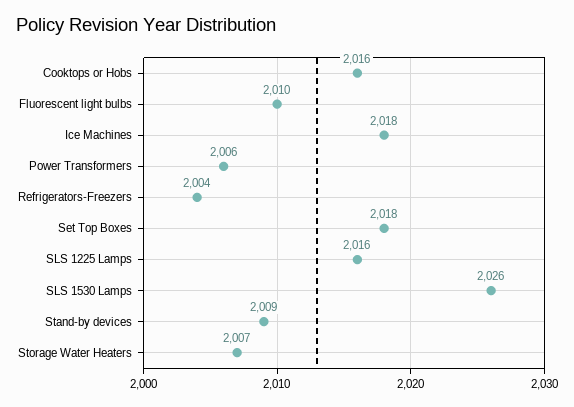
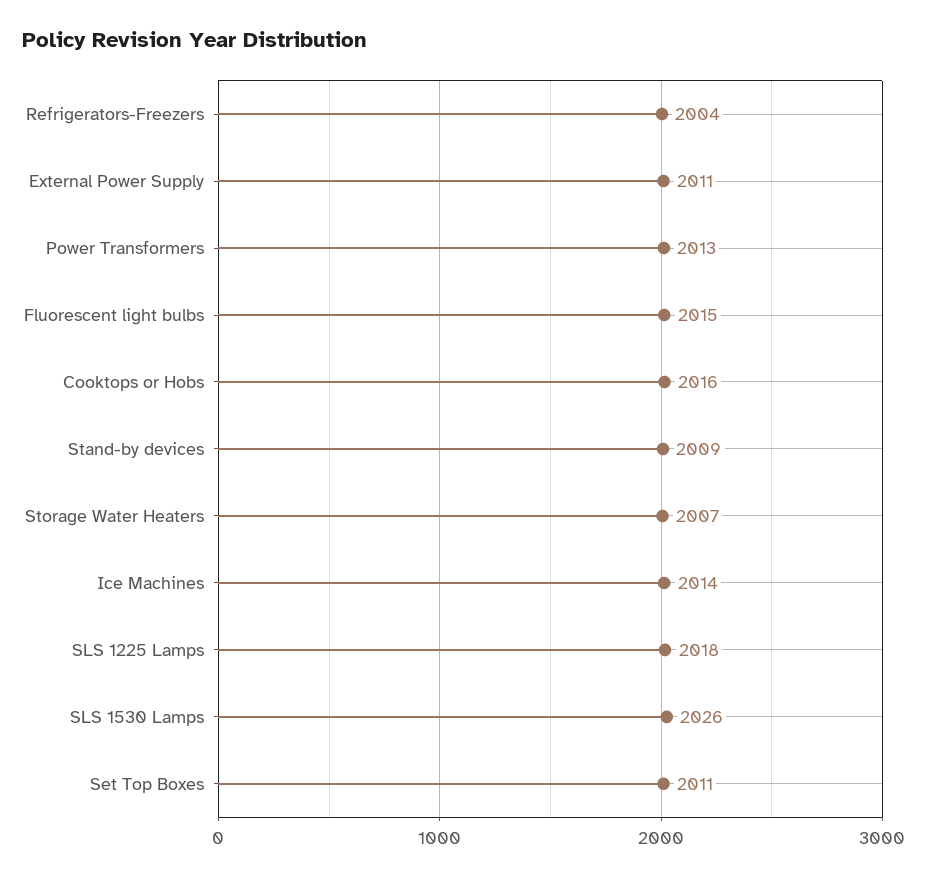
  {
    "Cooktops or Hobs": 2016,
-   "Fluorescent light bulbs": 2010,
+   "Fluorescent light bulbs": 2015,
-   "Ice Machines": 2018,
+   "Ice Machines": 2014,
-   "Power Transformers": 2006,
+   "Power Transformers": 2013,
    "Refrigerators-Freezers": 2004,
-   "Set Top Boxes": 2018,
+   "Set Top Boxes": 2011,
-   "SLS 1225 Lamps": 2016,
+   "SLS 1225 Lamps": 2018,
    "SLS 1530 Lamps": 2026,
    "Stand-by devices": 2009,
-   "Storage Water Heaters": 2007
+   "Storage Water Heaters": 2007,
+   "External Power Supply": 2011
  }

